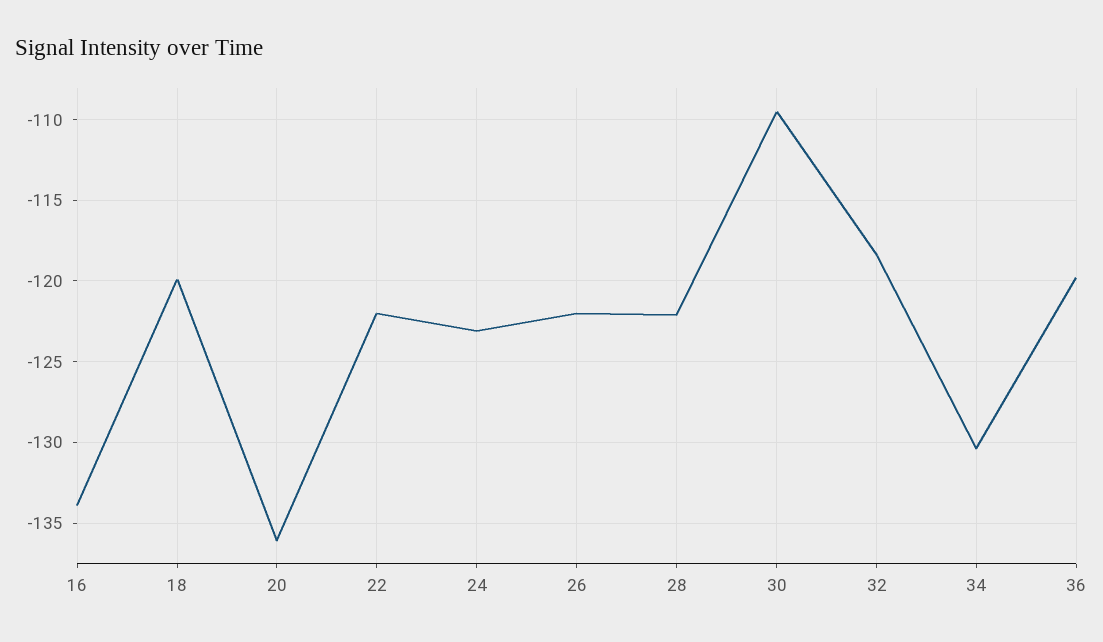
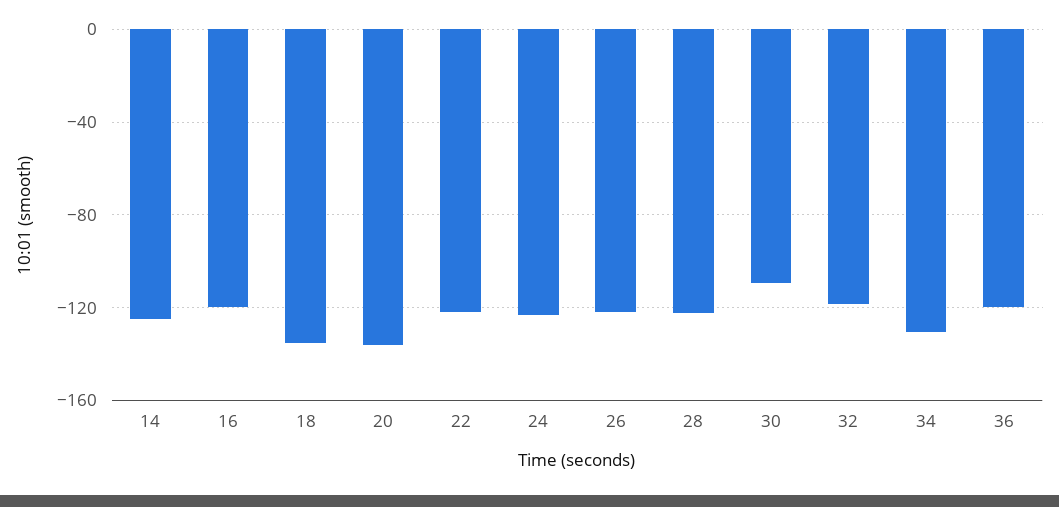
  {
-   "16": -134,
+   "16": -120,
-   "18": -120,
+   "18": -135,
    "20": -136,
    "22": -122,
    "24": -123,
    "26": -122,
    "28": -122,
    "30": -109.5,
    "32": -118.5,
    "34": -130.5,
-   "36": -120
+   "36": -120,
+   "14": -125
  }

